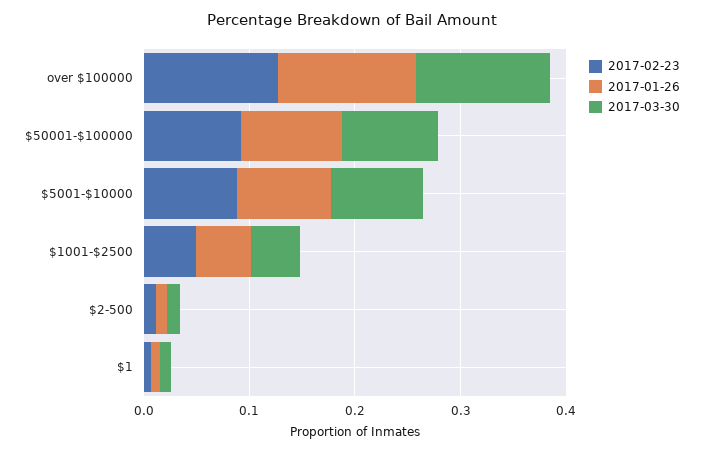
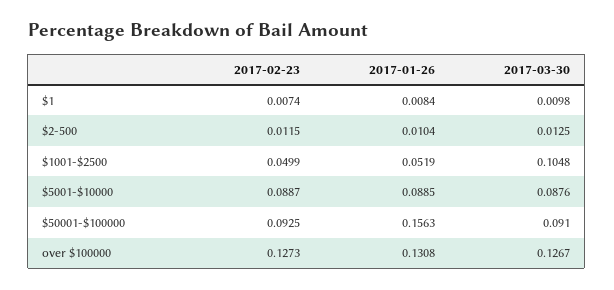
  {
    "2017-02-23": {
      "over $100000": 0.1273,
      "$50001-$100000": 0.0925,
      "$5001-$10000": 0.0887,
      "$1001-$2500": 0.0499,
      "$2-500": 0.0115,
      "$1": 0.0074
    },
    "2017-01-26": {
      "over $100000": 0.1308,
-     "$50001-$100000": 0.1,
+     "$50001-$100000": 0.1563,
      "$5001-$10000": 0.0885,
      "$1001-$2500": 0.0519,
      "$2-500": 0.0104,
      "$1": 0.0084
    },
    "2017-03-30": {
      "over $100000": 0.1267,
      "$50001-$100000": 0.091,
      "$5001-$10000": 0.0876,
-     "$1001-$2500": 0.04,
+     "$1001-$2500": 0.1048,
      "$2-500": 0.0125,
      "$1": 0.0098
    }
  }

